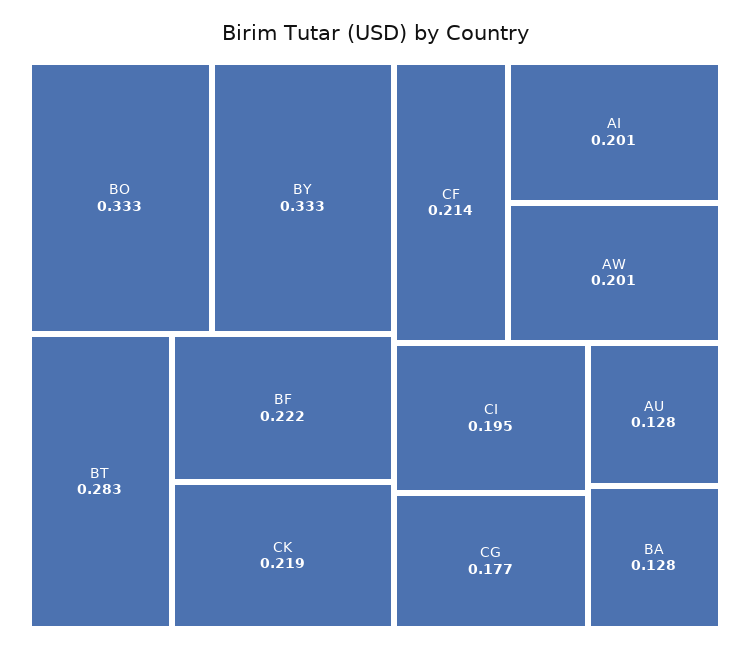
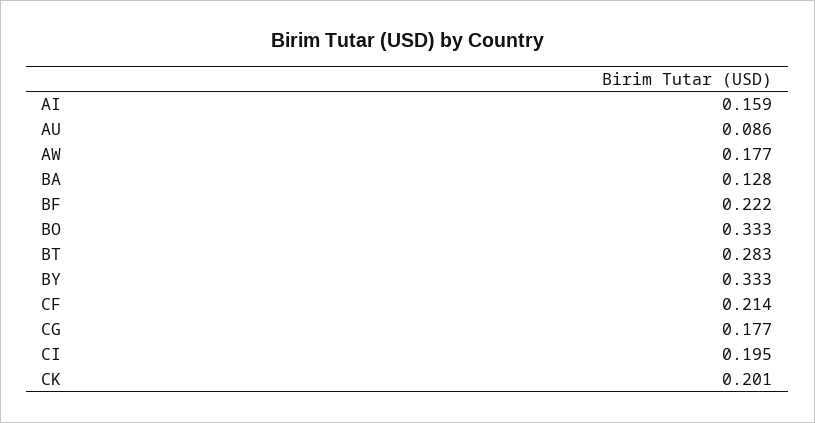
  {
    "BO": 0.333,
    "BY": 0.333,
    "BT": 0.283,
    "BF": 0.222,
-   "CK": 0.219,
+   "CK": 0.201,
    "CF": 0.214,
-   "AI": 0.201,
+   "AI": 0.159,
-   "AW": 0.201,
+   "AW": 0.177,
    "CI": 0.195,
    "CG": 0.177,
-   "AU": 0.128,
+   "AU": 0.086,
    "BA": 0.128
  }

